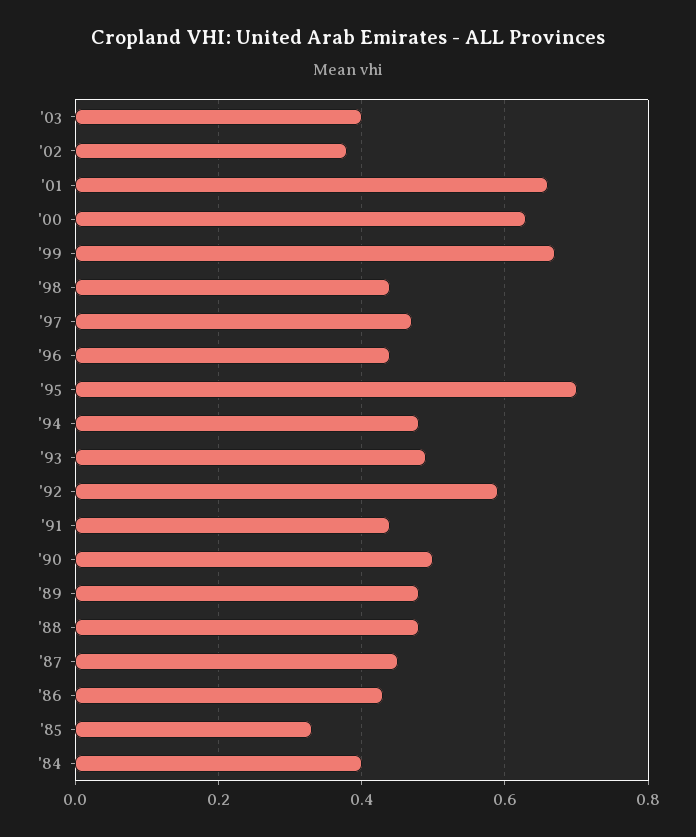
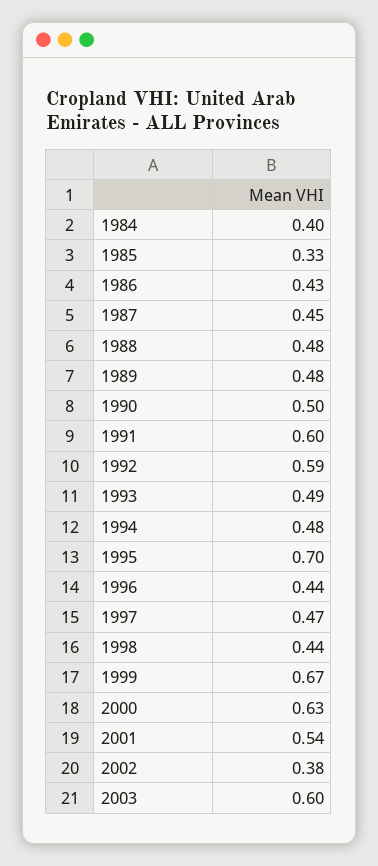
  {
-   "'03": 0.4,
+   "'03": 0.6,
    "'02": 0.38,
-   "'01": 0.65,
+   "'01": 0.54,
    "'00": 0.63,
    "'99": 0.67,
    "'98": 0.44,
    "'97": 0.47,
    "'96": 0.44,
    "'95": 0.7,
    "'94": 0.48,
    "'93": 0.49,
    "'92": 0.59,
-   "'91": 0.45,
+   "'91": 0.6,
    "'90": 0.5,
    "'89": 0.48,
    "'88": 0.48,
    "'87": 0.45,
    "'86": 0.43,
    "'85": 0.33,
    "'84": 0.4
  }

